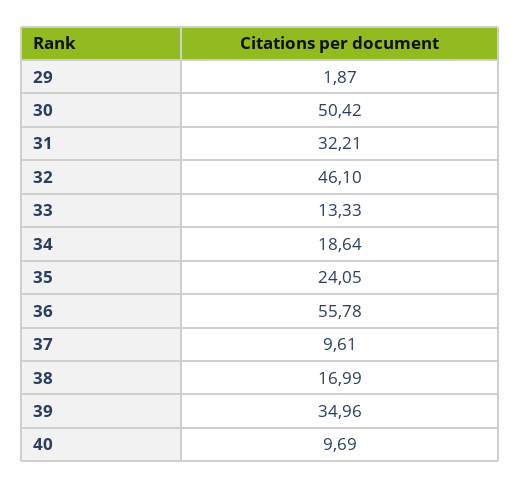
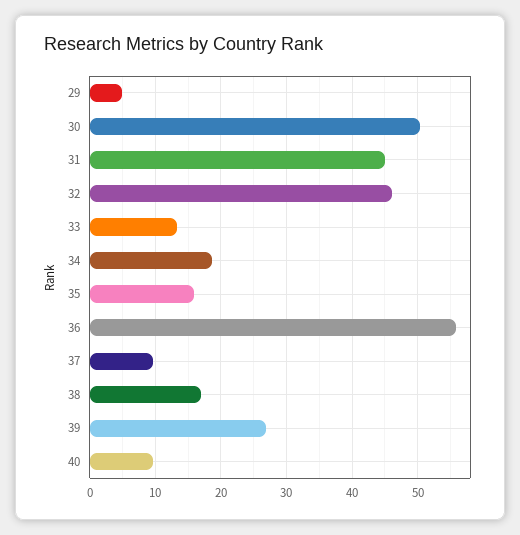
  {
-   "29": 1.87,
+   "29": 5,
    "30": 50.42,
-   "31": 32.21,
+   "31": 45,
    "32": 46.1,
    "33": 13.33,
    "34": 18.64,
-   "35": 24.05,
+   "35": 16,
    "36": 55.78,
    "37": 9.61,
    "38": 16.99,
-   "39": 34.96,
+   "39": 27,
    "40": 9.69
  }

